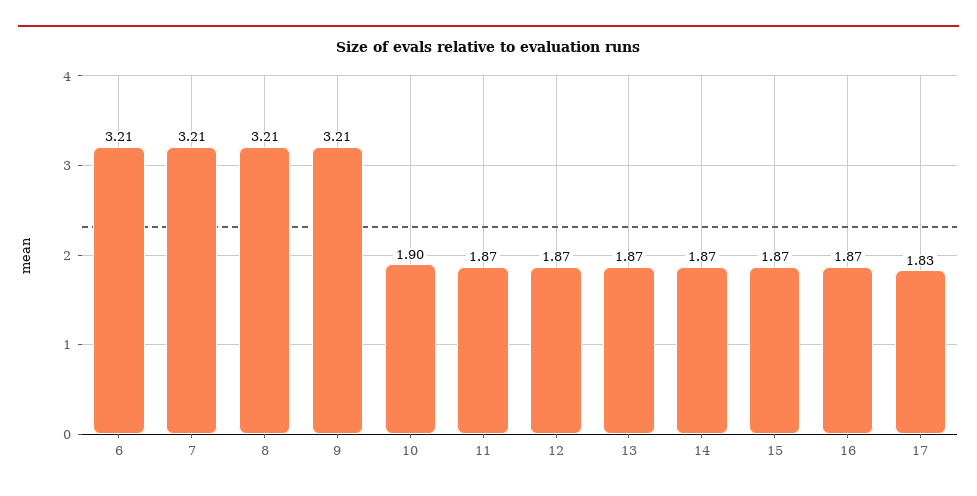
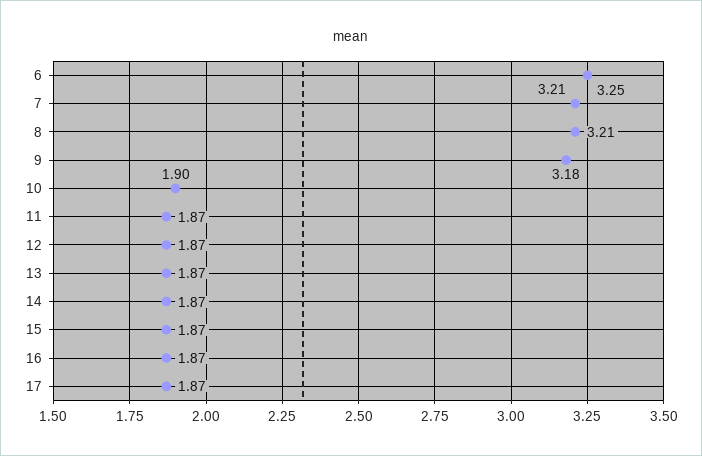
  {
-   "6": 3.21,
+   "6": 3.25,
    "7": 3.21,
    "8": 3.21,
-   "9": 3.21,
+   "9": 3.18,
    "10": 1.9,
    "11": 1.87,
    "12": 1.87,
    "13": 1.87,
    "14": 1.87,
    "15": 1.87,
    "16": 1.87,
-   "17": 1.83
+   "17": 1.87
  }

